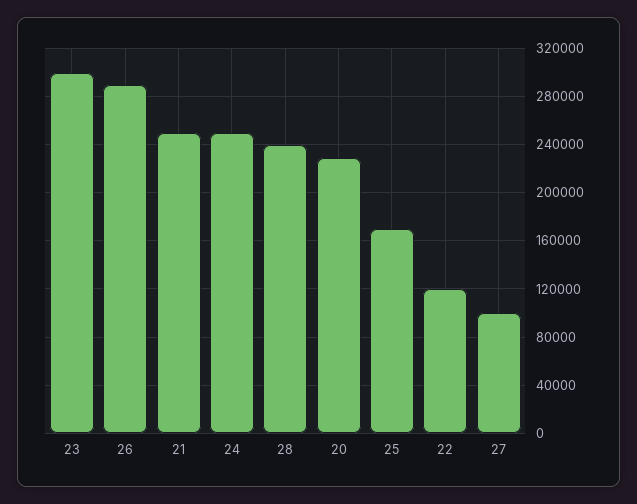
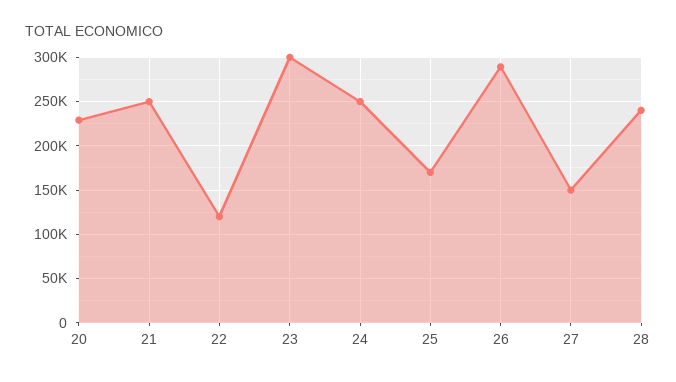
  {
    "23": 300000,
    "26": 290000,
    "21": 250000,
    "24": 250000,
    "28": 240000,
    "20": 230000,
    "25": 170000,
    "22": 120000,
-   "27": 100000
+   "27": 150000
  }

